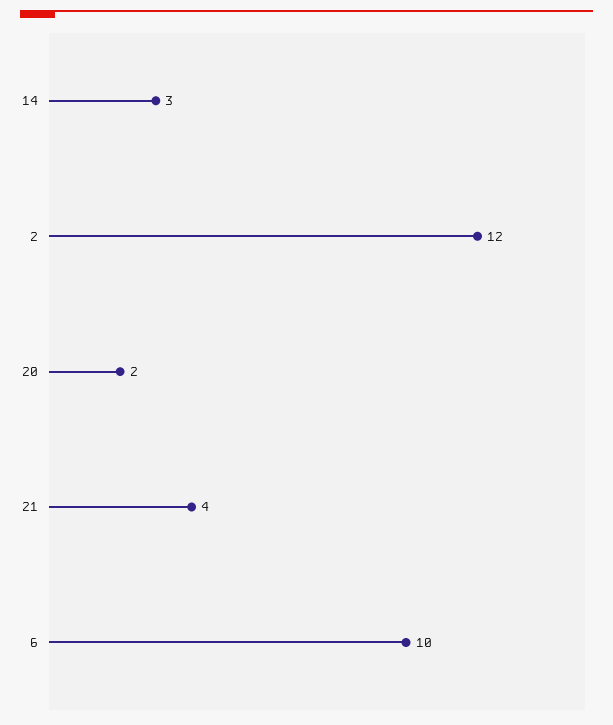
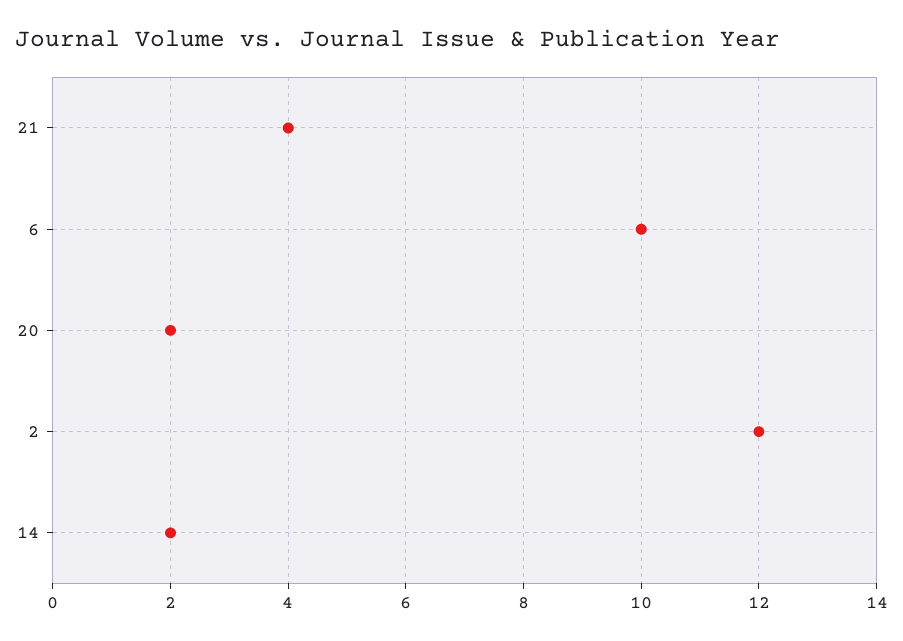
  {
-   "14": 3,
+   "14": 2,
    "2": 12,
    "20": 2,
    "21": 4,
    "6": 10
  }

